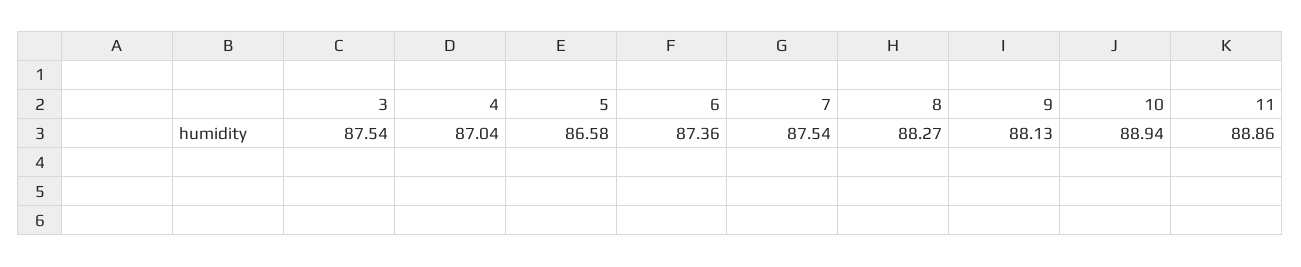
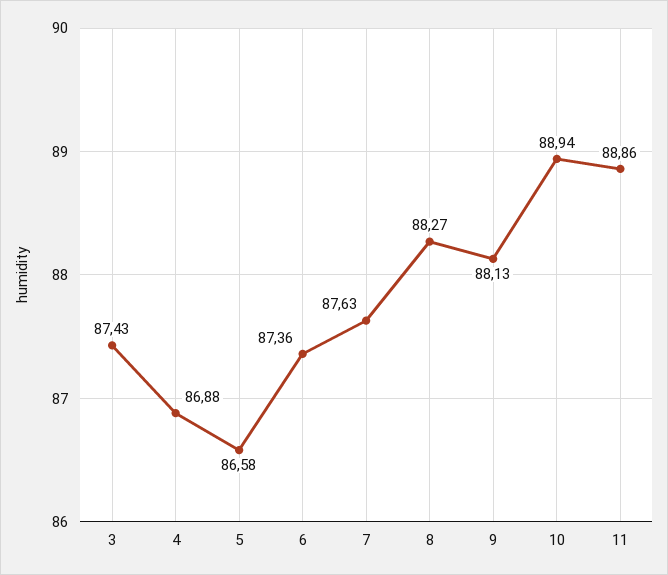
  {
-   "3": 87.54,
+   "3": 87.43,
-   "4": 87.04,
+   "4": 86.88,
    "5": 86.58,
    "6": 87.36,
-   "7": 87.54,
+   "7": 87.63,
    "8": 88.27,
    "9": 88.13,
    "10": 88.94,
    "11": 88.86
  }

